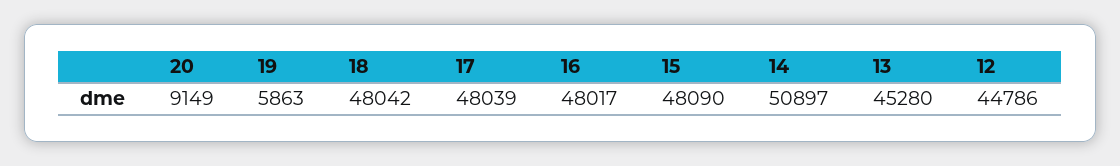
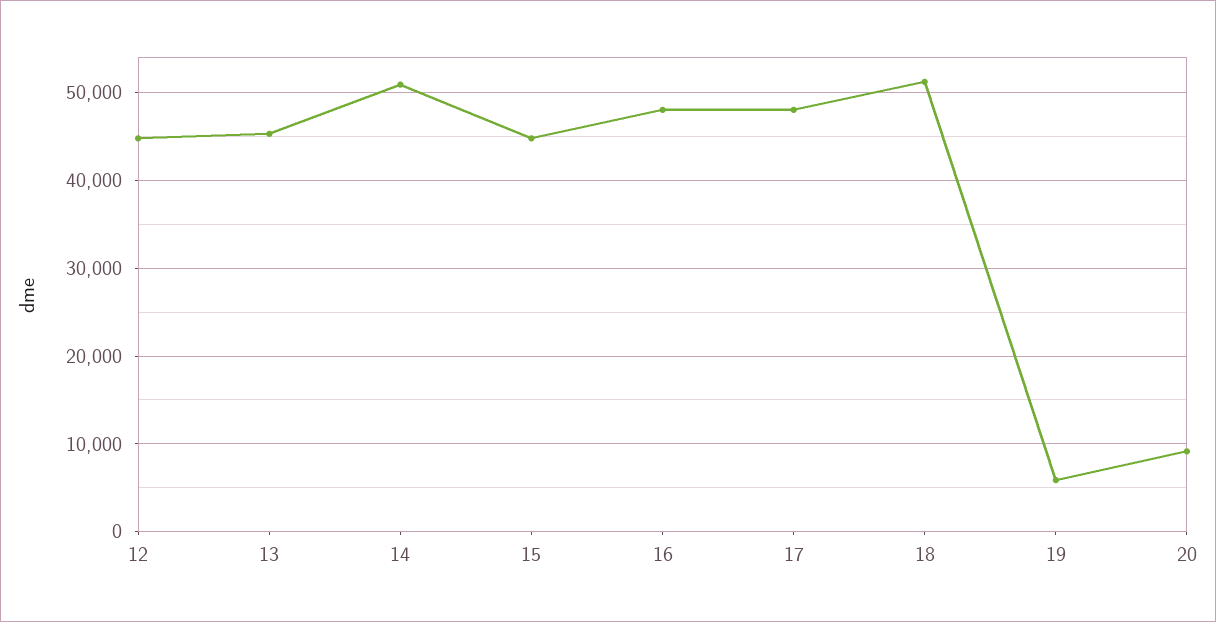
  {
    "20": 9149,
    "19": 5863,
-   "18": 48042,
+   "18": 51000,
    "17": 48039,
    "16": 48017,
-   "15": 48090,
+   "15": 45000,
    "14": 50897,
    "13": 45280,
    "12": 44786
  }

